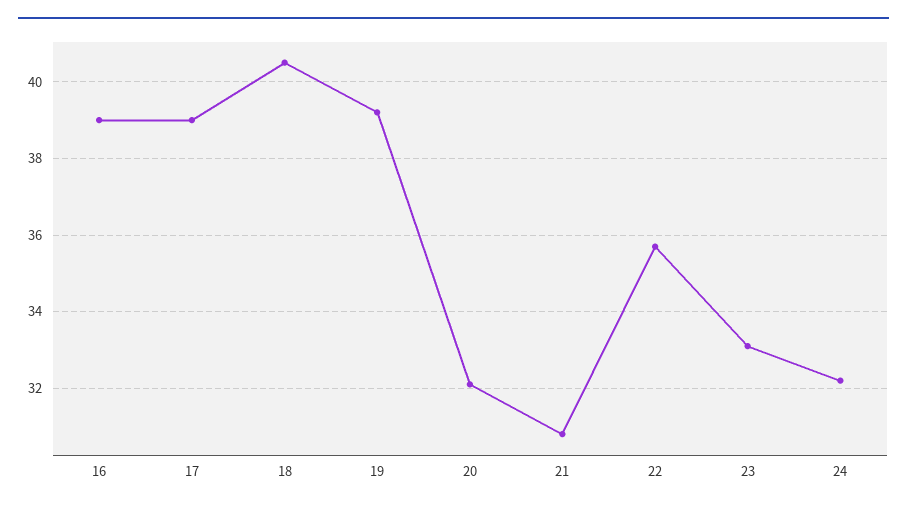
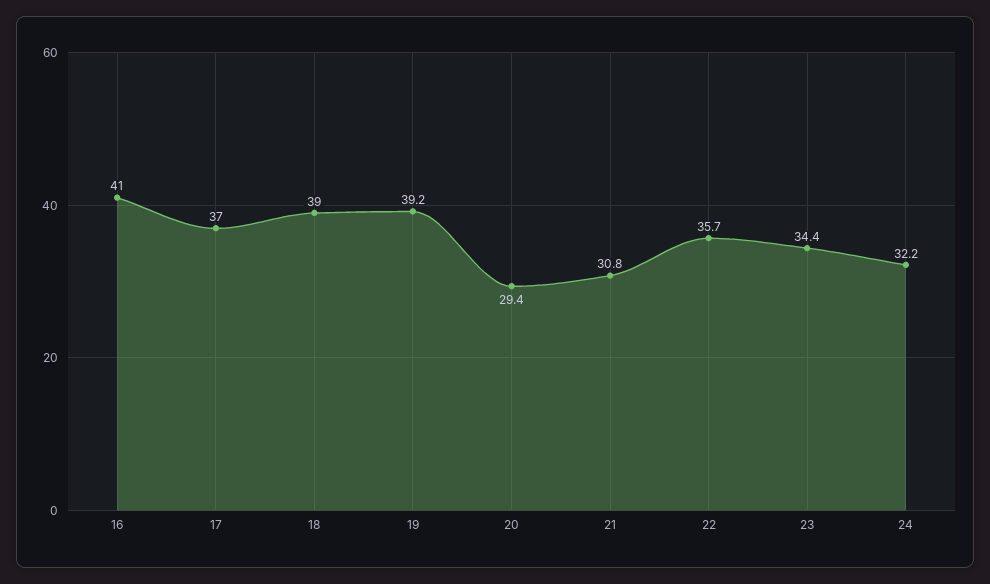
  {
-   "16": 39,
+   "16": 41,
-   "17": 39,
+   "17": 37,
-   "18": 40.5,
+   "18": 39,
    "19": 39.2,
-   "20": 32,
+   "20": 29.4,
    "21": 30.8,
    "22": 35.7,
-   "23": 33,
+   "23": 34.4,
    "24": 32.2
  }

